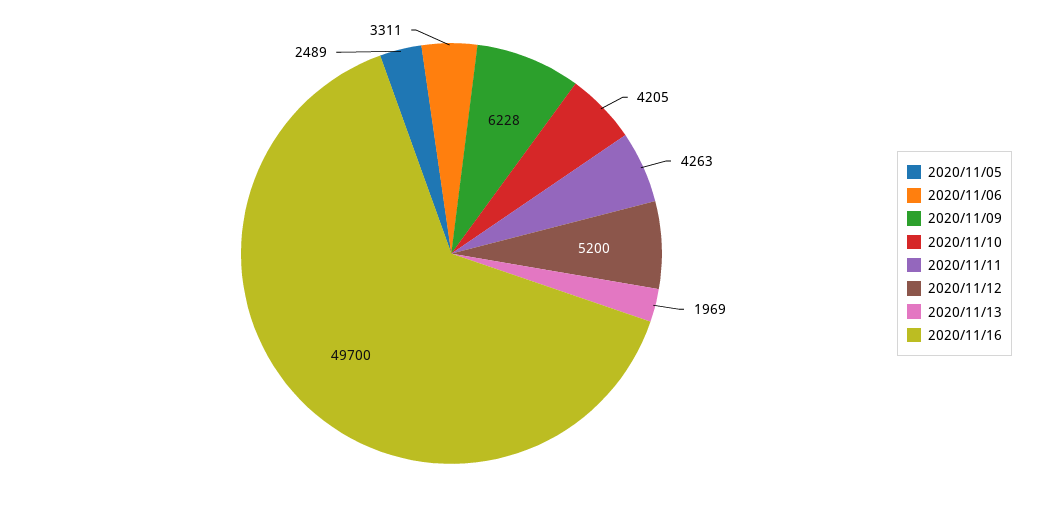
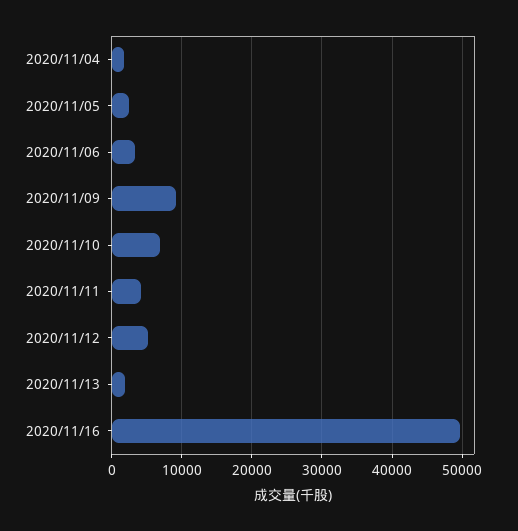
  {
    "2020/11/05": 2489,
    "2020/11/06": 3311,
-   "2020/11/09": 6228,
+   "2020/11/09": 9000,
-   "2020/11/10": 4205,
+   "2020/11/10": 7000,
    "2020/11/11": 4263,
    "2020/11/12": 5200,
    "2020/11/13": 1969,
-   "2020/11/16": 49700
+   "2020/11/16": 49700,
+   "2020/11/04": 2000
  }

